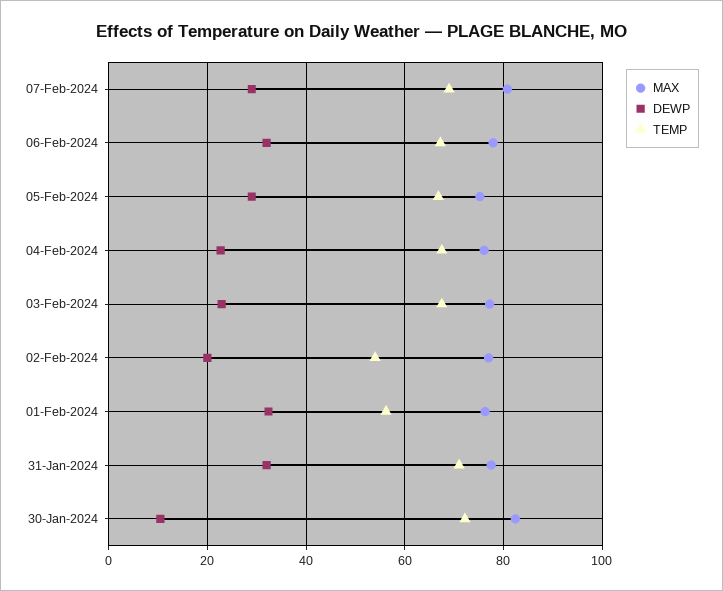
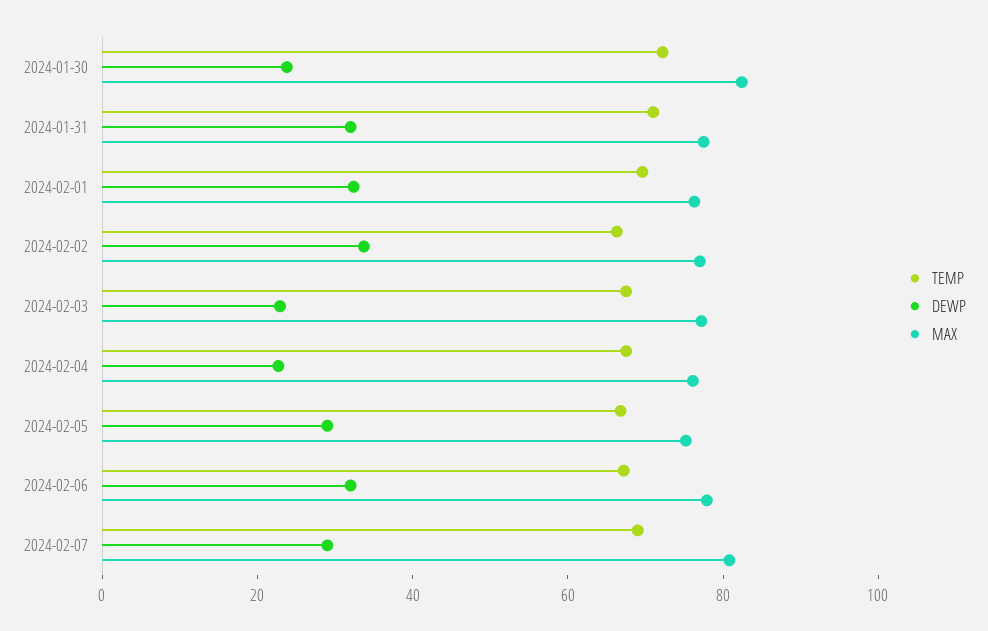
  {
    "MAX": {
      "07-Feb-2024": 80,
      "06-Feb-2024": 78,
      "05-Feb-2024": 76,
      "04-Feb-2024": 76,
      "03-Feb-2024": 78,
      "02-Feb-2024": 78,
      "01-Feb-2024": 76,
      "31-Jan-2024": 78,
      "30-Jan-2024": 82
    },
    "DEWP": {
      "07-Feb-2024": 30,
      "06-Feb-2024": 32,
      "05-Feb-2024": 30,
      "04-Feb-2024": 22,
      "03-Feb-2024": 22,
-     "02-Feb-2024": 20,
+     "02-Feb-2024": 35,
      "01-Feb-2024": 32,
      "31-Jan-2024": 32,
-     "30-Jan-2024": 10
+     "30-Jan-2024": 25
    },
    "TEMP": {
      "07-Feb-2024": 70,
      "06-Feb-2024": 68,
      "05-Feb-2024": 66,
      "04-Feb-2024": 68,
      "03-Feb-2024": 68,
-     "02-Feb-2024": 54,
+     "02-Feb-2024": 65,
-     "01-Feb-2024": 56,
+     "01-Feb-2024": 70,
      "31-Jan-2024": 72,
      "30-Jan-2024": 72
    }
  }

